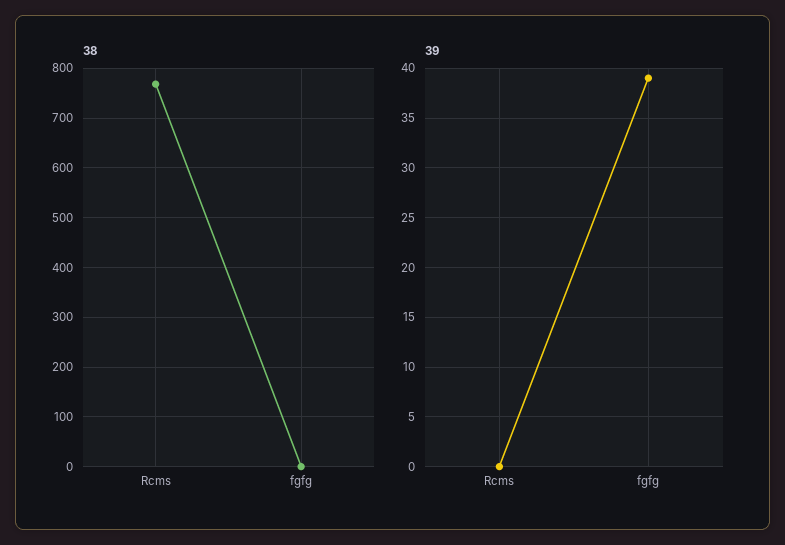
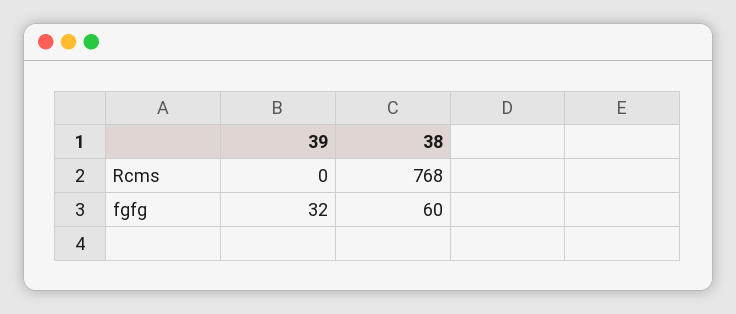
  {
    "38": {
      "Rcms": 768,
-     "fgfg": 0
+     "fgfg": 60
    },
    "39": {
      "Rcms": 0,
-     "fgfg": 39
+     "fgfg": 32
    }
  }

